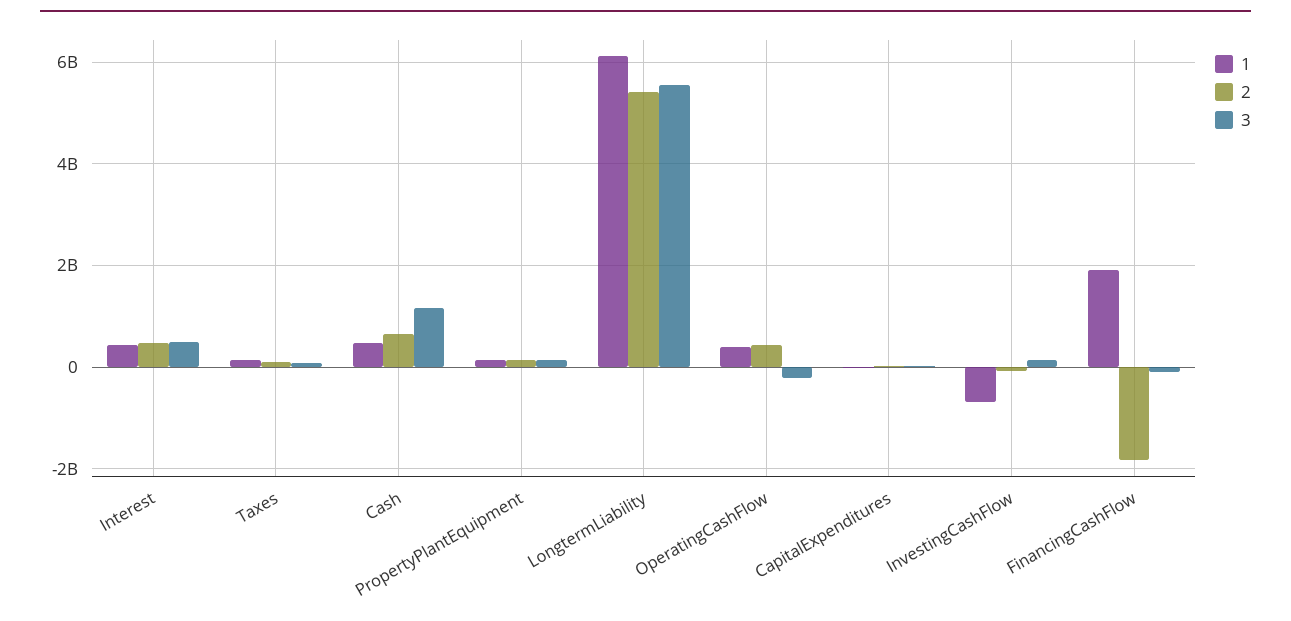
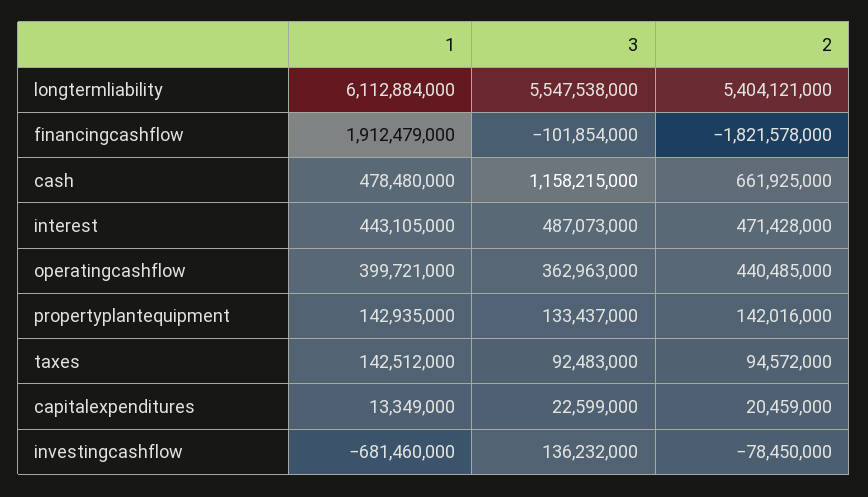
  {
    "1": {
      "Interest": 443105000,
      "Taxes": 142512000,
      "Cash": 478480000,
      "PropertyPlantEquipment": 142935000,
      "LongtermLiability": 6112884000,
      "OperatingCashFlow": 399721000,
      "CapitalExpenditures": 13349000,
      "InvestingCashFlow": -681460000,
      "FinancingCashFlow": 1912479000
    },
    "2": {
      "Interest": 471428000,
      "Taxes": 94572000,
      "Cash": 661925000,
      "PropertyPlantEquipment": 142016000,
      "LongtermLiability": 5404121000,
      "OperatingCashFlow": 440485000,
      "CapitalExpenditures": 20459000,
      "InvestingCashFlow": -78450000,
      "FinancingCashFlow": -1821578000
    },
    "3": {
      "Interest": 487073000,
      "Taxes": 92483000,
      "Cash": 1158215000,
      "PropertyPlantEquipment": 133437000,
      "LongtermLiability": 5547538000,
-     "OperatingCashFlow": -200000000,
+     "OperatingCashFlow": 362963000,
      "CapitalExpenditures": 22599000,
      "InvestingCashFlow": 136232000,
      "FinancingCashFlow": -101854000
    }
  }

